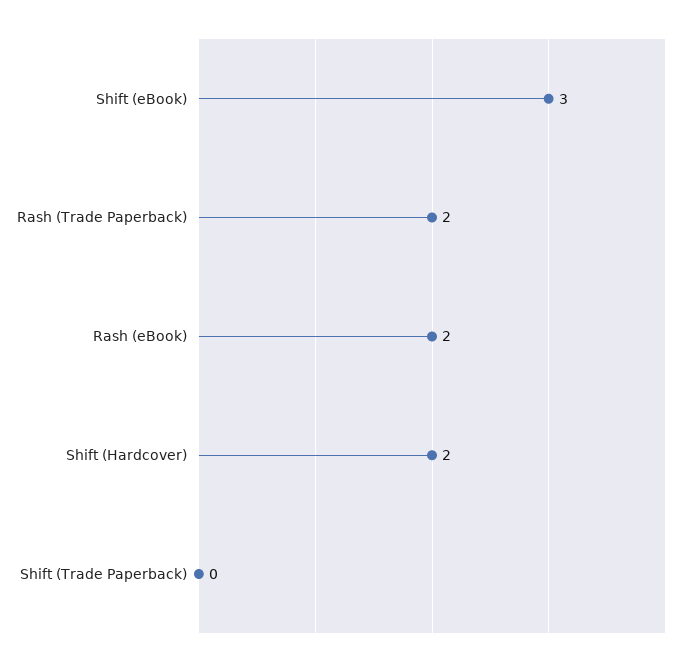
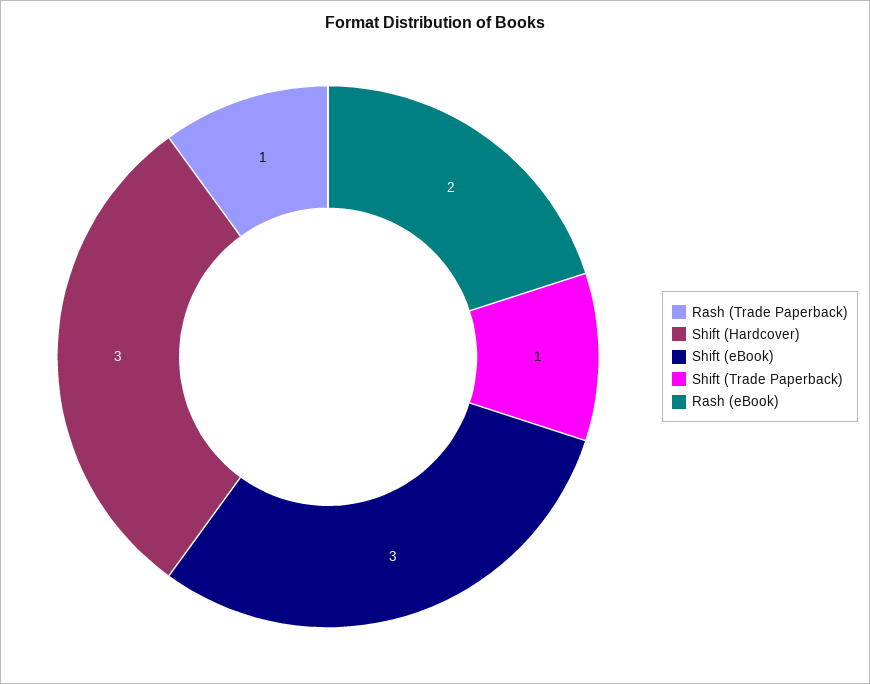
  {
    "Shift (eBook)": 3,
-   "Rash (Trade Paperback)": 2,
+   "Rash (Trade Paperback)": 1,
    "Rash (eBook)": 2,
-   "Shift (Hardcover)": 2,
+   "Shift (Hardcover)": 3,
-   "Shift (Trade Paperback)": 0
+   "Shift (Trade Paperback)": 1
  }

